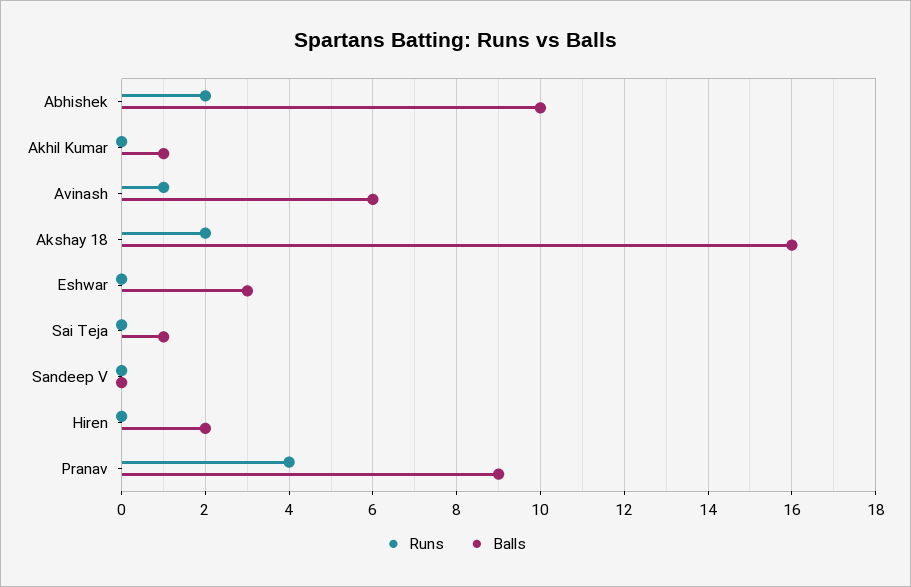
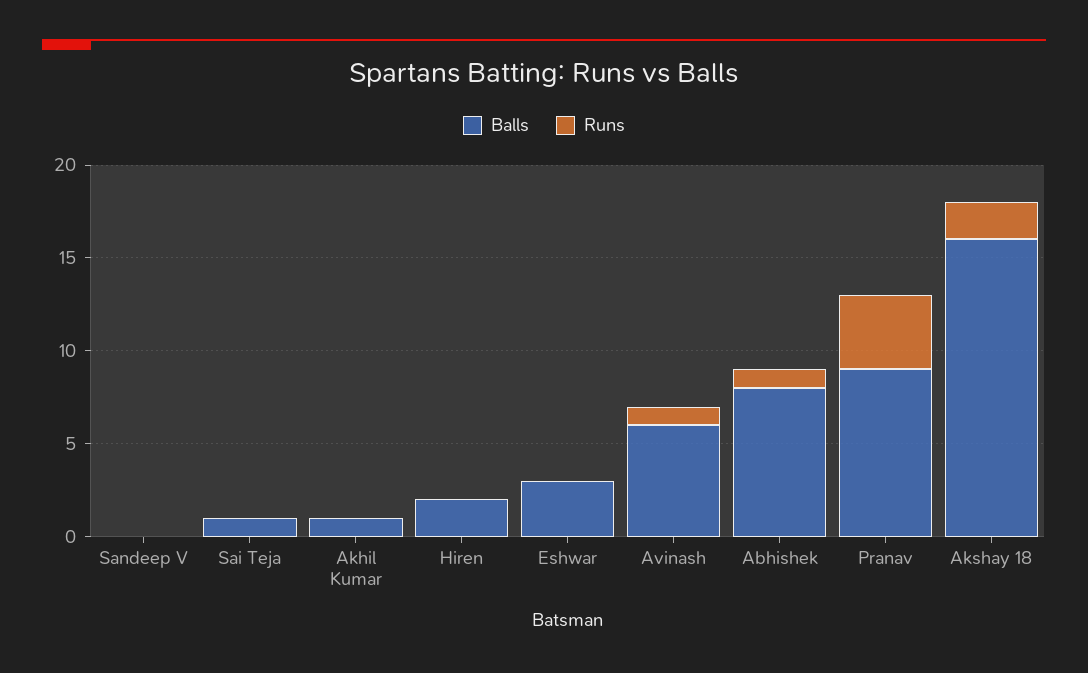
  {
    "Runs": {
-     "Abhishek": 2,
+     "Abhishek": 1,
      "Akhil Kumar": 0,
      "Avinash": 1,
      "Akshay 18": 2,
      "Eshwar": 0,
      "Sai Teja": 0,
      "Sandeep V": 0,
      "Hiren": 0,
      "Pranav": 4
    },
    "Balls": {
-     "Abhishek": 10,
+     "Abhishek": 8,
      "Akhil Kumar": 1,
      "Avinash": 6,
      "Akshay 18": 16,
      "Eshwar": 3,
      "Sai Teja": 1,
      "Sandeep V": 0,
      "Hiren": 2,
      "Pranav": 9
    }
  }

